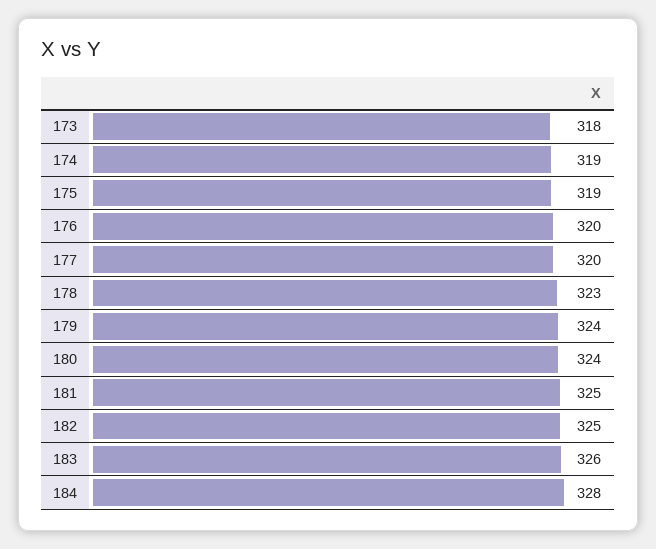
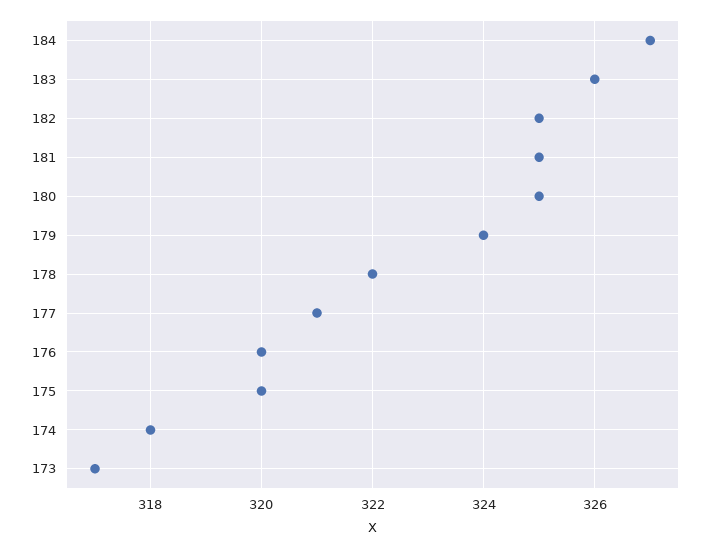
  {
-   "173": 318,
+   "173": 317,
-   "174": 319,
+   "174": 318,
-   "175": 319,
+   "175": 320,
    "176": 320,
-   "177": 320,
+   "177": 321,
-   "178": 323,
+   "178": 322,
    "179": 324,
-   "180": 324,
+   "180": 325,
    "181": 325,
    "182": 325,
    "183": 326,
-   "184": 328
+   "184": 327
  }

